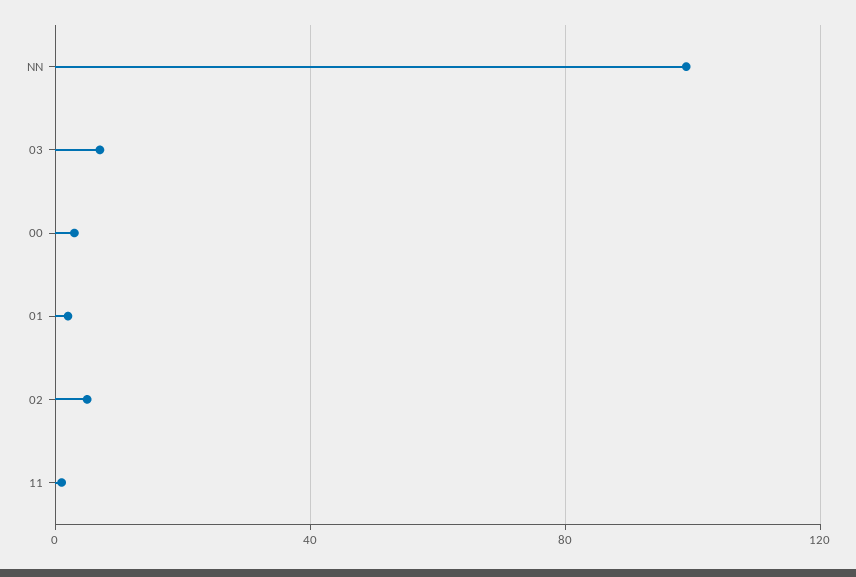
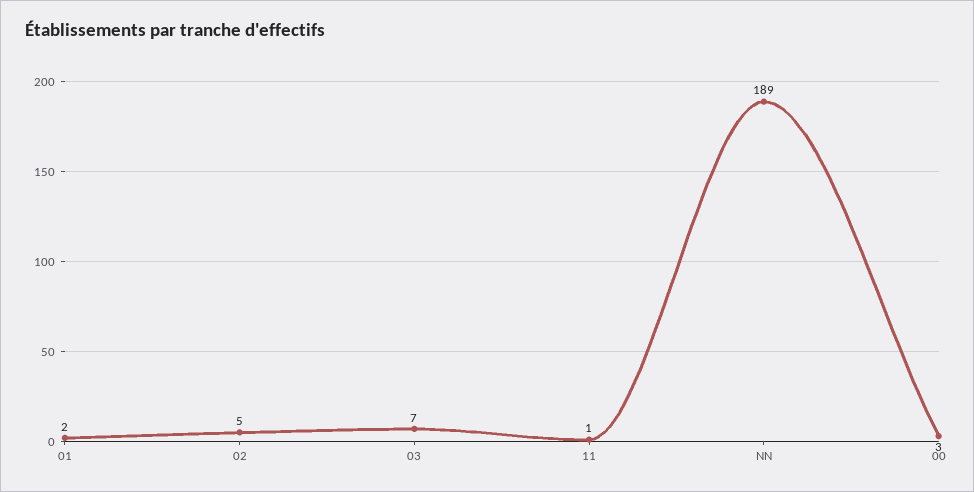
  {
-   "NN": 100,
+   "NN": 189,
    "03": 7,
    "00": 3,
    "01": 2,
    "02": 5,
    "11": 1
  }

